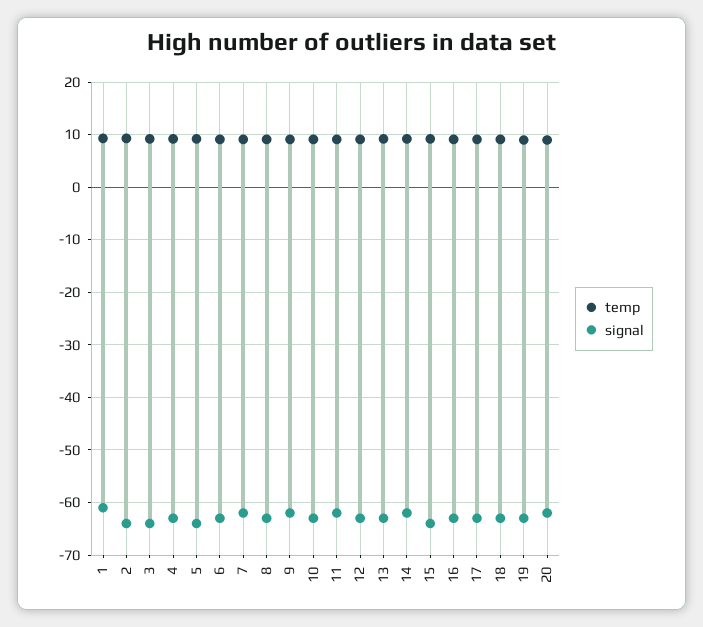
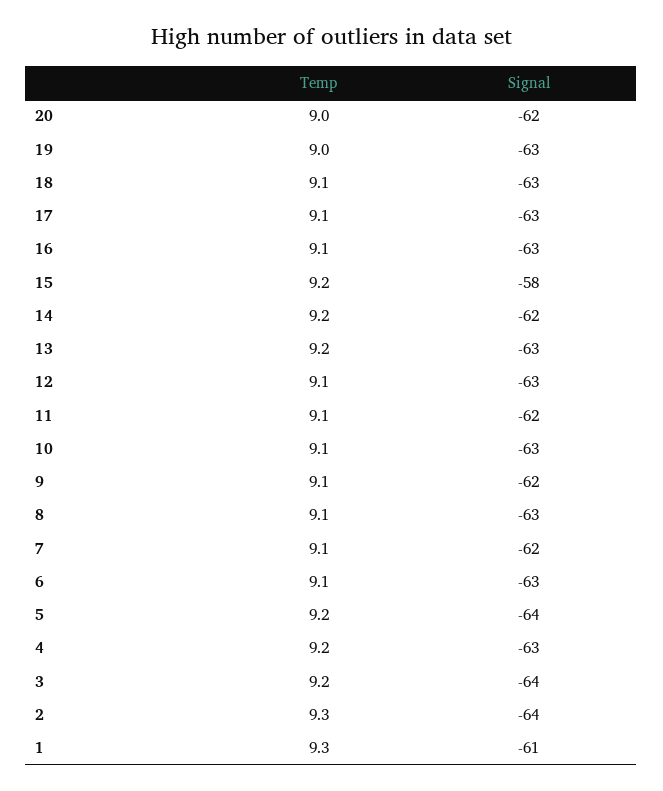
  {
    "temp": {
      "1": 9.3,
      "2": 9.3,
      "3": 9.2,
      "4": 9.2,
      "5": 9.2,
      "6": 9.1,
      "7": 9.1,
      "8": 9.1,
      "9": 9.1,
      "10": 9.1,
      "11": 9.1,
      "12": 9.1,
      "13": 9.2,
      "14": 9.2,
      "15": 9.2,
      "16": 9.1,
      "17": 9.1,
      "18": 9.1,
      "19": 9,
      "20": 9
    },
    "signal": {
      "1": -61,
      "2": -64,
      "3": -64,
      "4": -63,
      "5": -64,
      "6": -63,
      "7": -62,
      "8": -63,
      "9": -62,
      "10": -63,
      "11": -62,
      "12": -63,
      "13": -63,
      "14": -62,
-     "15": -64,
+     "15": -58,
      "16": -63,
      "17": -63,
      "18": -63,
      "19": -63,
      "20": -62
    }
  }

